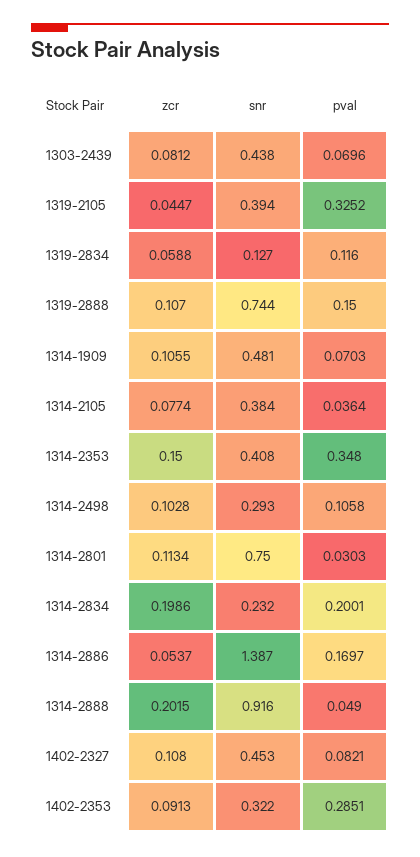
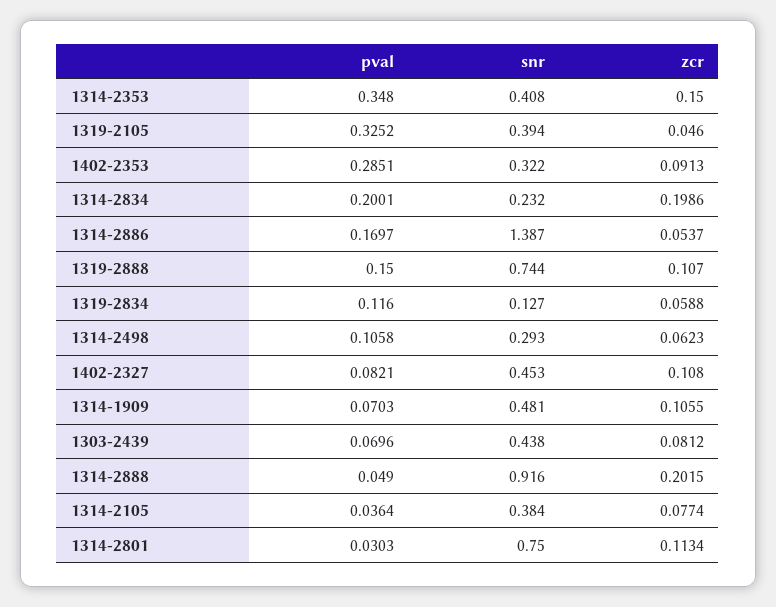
  {
    "zcr": {
      "1303-2439": 0.0812,
-     "1319-2105": 0.0447,
+     "1319-2105": 0.046,
      "1319-2834": 0.0588,
      "1319-2888": 0.107,
      "1314-1909": 0.1055,
      "1314-2105": 0.0774,
      "1314-2353": 0.15,
-     "1314-2498": 0.1028,
+     "1314-2498": 0.0623,
      "1314-2801": 0.1134,
      "1314-2834": 0.1986,
      "1314-2886": 0.0537,
      "1314-2888": 0.2015,
      "1402-2327": 0.108,
      "1402-2353": 0.0913
    },
    "snr": {
      "1303-2439": 0.438,
      "1319-2105": 0.394,
      "1319-2834": 0.127,
      "1319-2888": 0.744,
      "1314-1909": 0.481,
      "1314-2105": 0.384,
      "1314-2353": 0.408,
      "1314-2498": 0.293,
      "1314-2801": 0.75,
      "1314-2834": 0.232,
      "1314-2886": 1.387,
      "1314-2888": 0.916,
      "1402-2327": 0.453,
      "1402-2353": 0.322
    },
    "pval": {
      "1303-2439": 0.0696,
      "1319-2105": 0.3252,
      "1319-2834": 0.116,
      "1319-2888": 0.15,
      "1314-1909": 0.0703,
      "1314-2105": 0.0364,
      "1314-2353": 0.348,
      "1314-2498": 0.1058,
      "1314-2801": 0.0303,
      "1314-2834": 0.2001,
      "1314-2886": 0.1697,
      "1314-2888": 0.049,
      "1402-2327": 0.0821,
      "1402-2353": 0.2851
    }
  }

